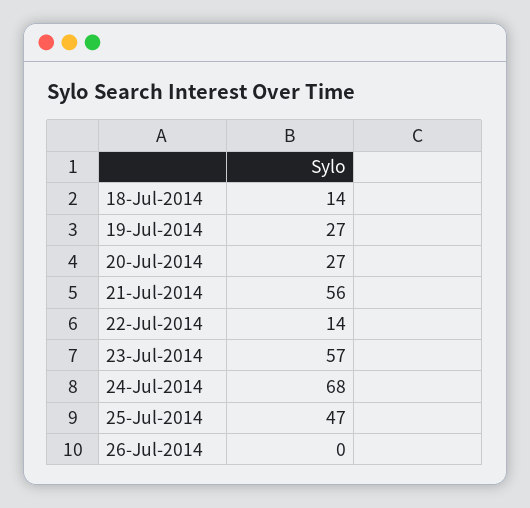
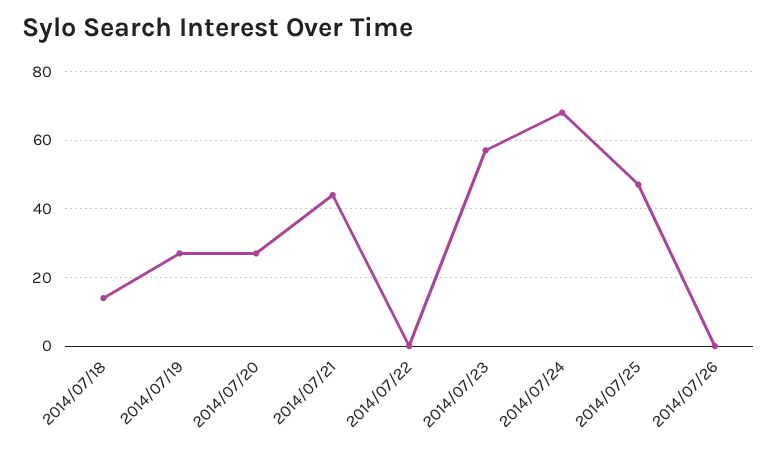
  {
    "18-Jul-2014": 14,
    "19-Jul-2014": 27,
    "20-Jul-2014": 27,
-   "21-Jul-2014": 56,
+   "21-Jul-2014": 45,
-   "22-Jul-2014": 14,
+   "22-Jul-2014": 0,
    "23-Jul-2014": 57,
    "24-Jul-2014": 68,
    "25-Jul-2014": 47,
    "26-Jul-2014": 0
  }

